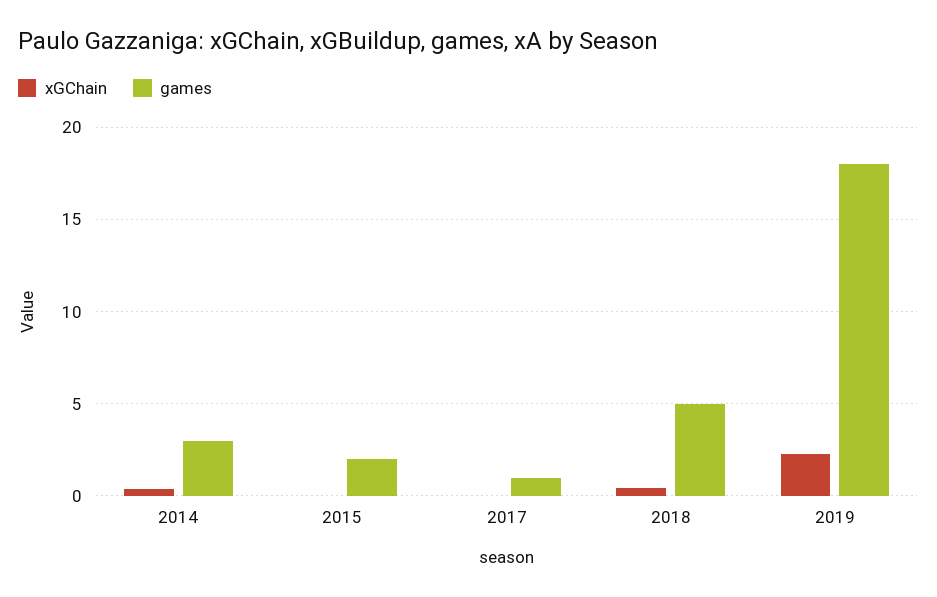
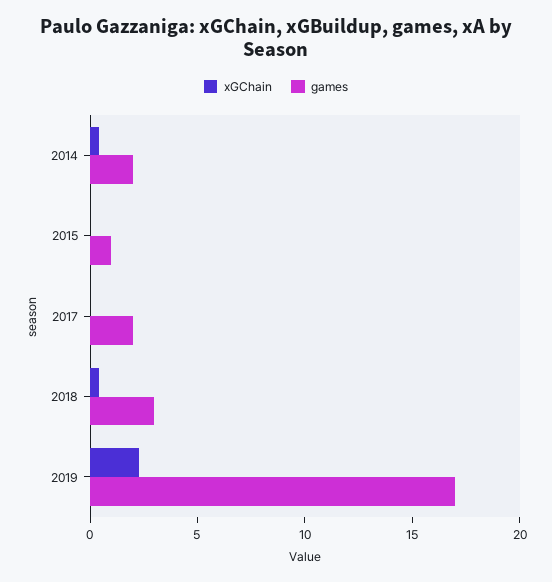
  {
    "xGChain": {
      "2014": 0.5,
      "2015": 0,
      "2017": 0,
      "2018": 0.5,
      "2019": 2.5
    },
    "games": {
-     "2014": 3,
+     "2014": 2,
-     "2015": 2,
+     "2015": 1,
-     "2017": 1,
+     "2017": 2,
-     "2018": 5,
+     "2018": 3,
-     "2019": 18
+     "2019": 17
    }
  }

